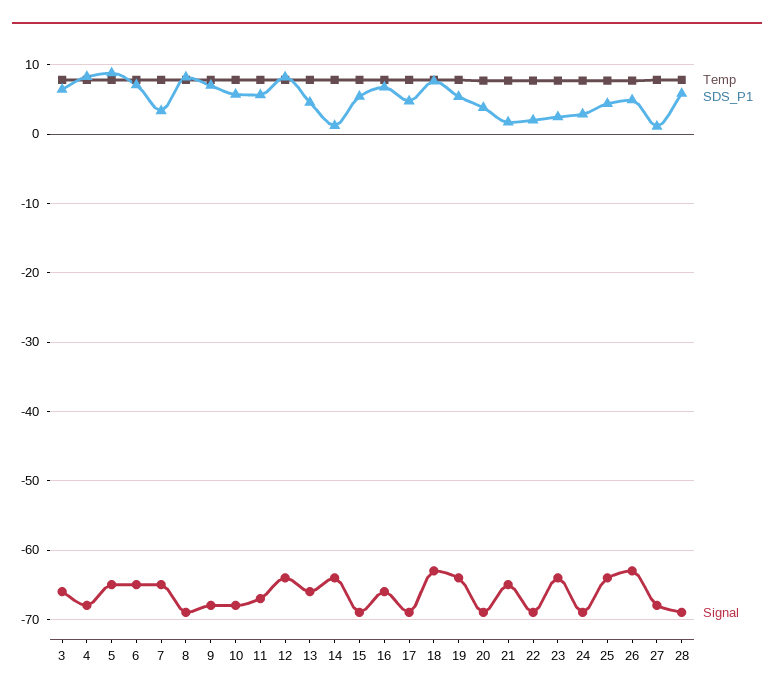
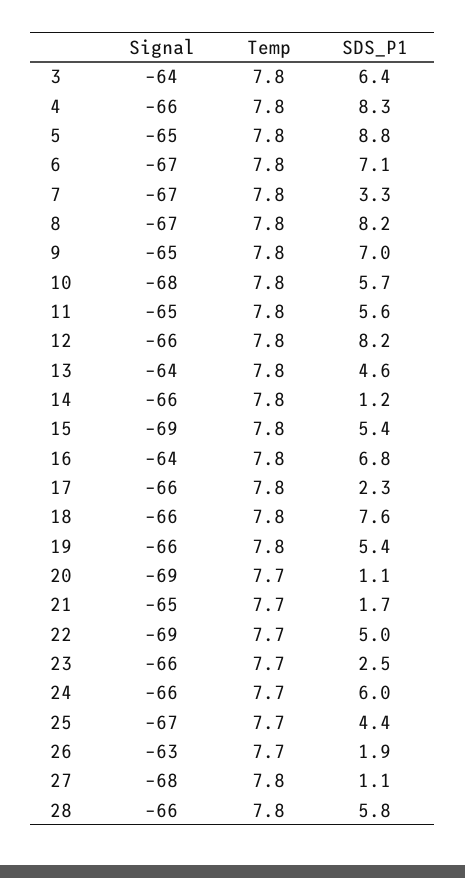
  {
    "Temp": {
      "3": 7.8,
      "4": 7.8,
      "5": 7.8,
      "6": 7.8,
      "7": 7.8,
      "8": 7.8,
      "9": 7.8,
      "10": 7.8,
      "11": 7.8,
      "12": 7.8,
      "13": 7.8,
      "14": 7.8,
      "15": 7.8,
      "16": 7.8,
      "17": 7.8,
      "18": 7.8,
      "19": 7.8,
      "20": 7.7,
      "21": 7.7,
      "22": 7.7,
      "23": 7.7,
      "24": 7.7,
      "25": 7.7,
      "26": 7.7,
      "27": 7.8,
      "28": 7.8
    },
    "SDS_P1": {
      "3": 6.4,
      "4": 8.3,
      "5": 8.8,
      "6": 7.1,
      "7": 3.3,
      "8": 8.2,
      "9": 7,
      "10": 5.7,
      "11": 5.6,
      "12": 8.2,
      "13": 4.6,
      "14": 1.2,
      "15": 5.4,
      "16": 6.8,
-     "17": 5,
+     "17": 2.3,
      "18": 7.6,
      "19": 5.4,
-     "20": 4,
+     "20": 1.1,
      "21": 1.7,
-     "22": 2,
+     "22": 5,
      "23": 2.5,
-     "24": 3,
+     "24": 6,
      "25": 4.4,
-     "26": 5,
+     "26": 1.9,
      "27": 1.1,
      "28": 5.8
    },
    "Signal": {
-     "3": -66,
+     "3": -64,
-     "4": -68,
+     "4": -66,
      "5": -65,
-     "6": -65,
+     "6": -67,
-     "7": -65,
+     "7": -67,
-     "8": -69,
+     "8": -67,
-     "9": -68,
+     "9": -65,
      "10": -68,
-     "11": -67,
+     "11": -65,
-     "12": -64,
+     "12": -66,
-     "13": -66,
+     "13": -64,
-     "14": -64,
+     "14": -66,
      "15": -69,
-     "16": -66,
+     "16": -64,
-     "17": -69,
+     "17": -66,
-     "18": -63,
+     "18": -66,
-     "19": -64,
+     "19": -66,
      "20": -69,
      "21": -65,
      "22": -69,
-     "23": -64,
+     "23": -66,
-     "24": -69,
+     "24": -66,
-     "25": -64,
+     "25": -67,
      "26": -63,
      "27": -68,
-     "28": -69
+     "28": -66
    }
  }

